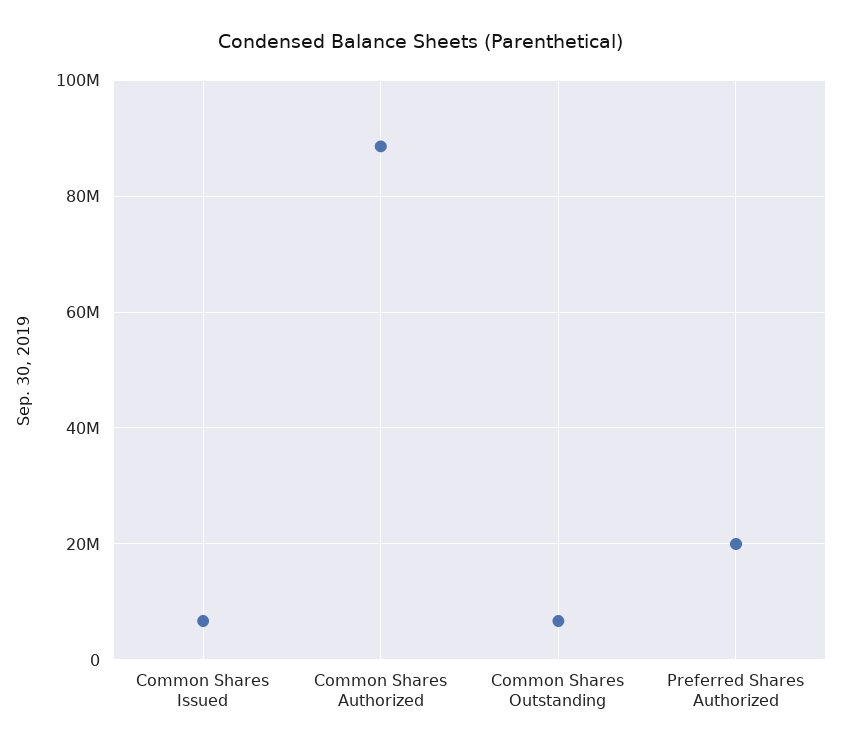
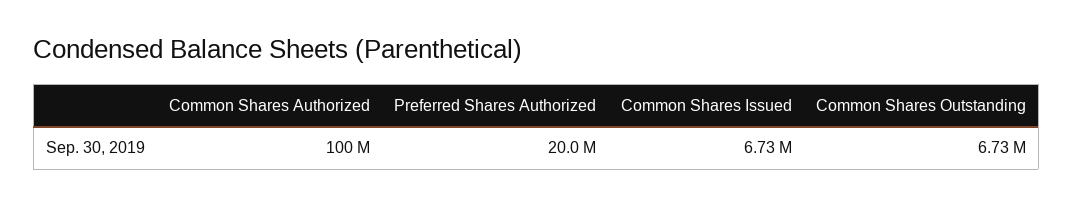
  {
    "Common Shares Issued": 6730000,
-   "Common Shares Authorized": 88000000,
+   "Common Shares Authorized": 100000000,
    "Common Shares Outstanding": 6730000,
    "Preferred Shares Authorized": 20000000
  }

